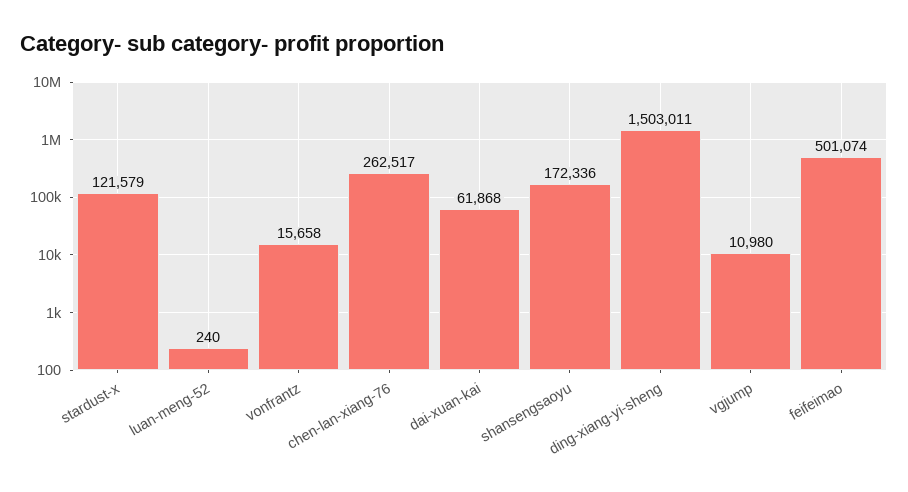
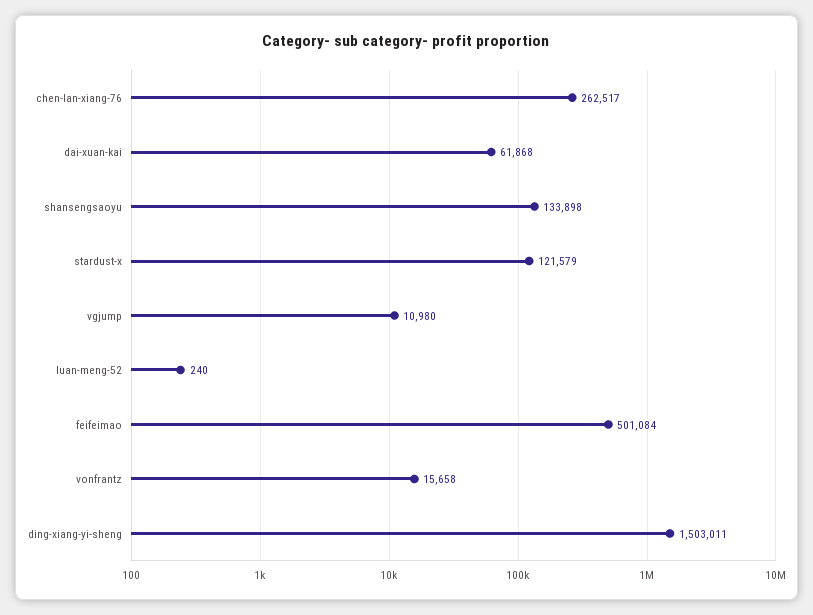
  {
    "stardust-x": 121579,
    "luan-meng-52": 240,
    "vonfrantz": 15658,
    "chen-lan-xiang-76": 262517,
    "dai-xuan-kai": 61868,
-   "shansengsaoyu": 172336,
+   "shansengsaoyu": 133898,
    "ding-xiang-yi-sheng": 1503011,
    "vgjump": 10980,
-   "feifeimao": 501074
+   "feifeimao": 501084
  }

